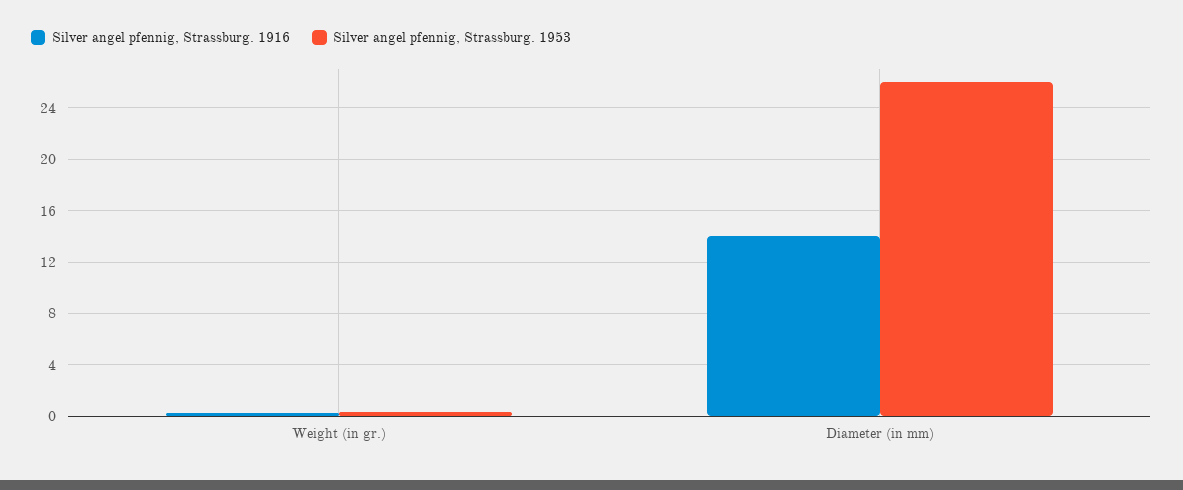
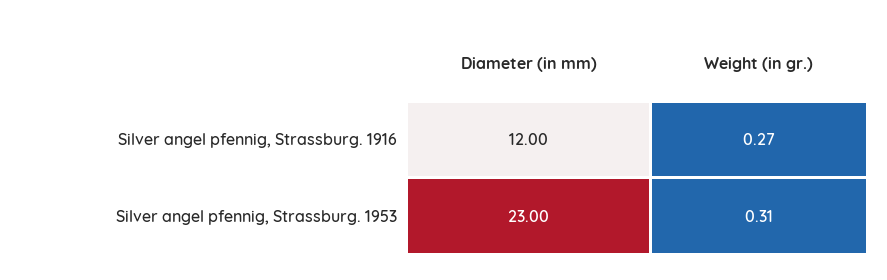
  {
    "Silver angel pfennig, Strassburg. 1916": {
      "Weight (in gr.)": 0.27,
-     "Diameter (in mm)": 14
+     "Diameter (in mm)": 12
    },
    "Silver angel pfennig, Strassburg. 1953": {
      "Weight (in gr.)": 0.31,
-     "Diameter (in mm)": 26
+     "Diameter (in mm)": 23
    }
  }

